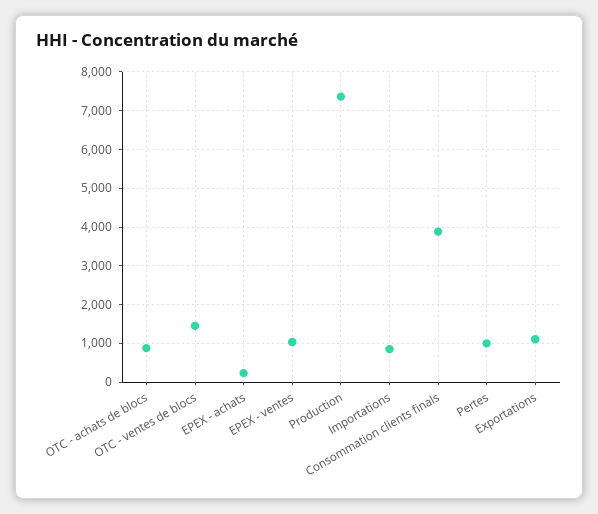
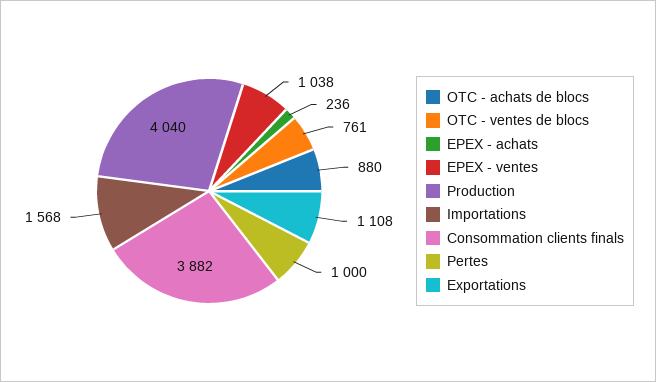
  {
    "OTC - achats de blocs": 880,
-   "OTC - ventes de blocs": 1400,
+   "OTC - ventes de blocs": 761,
    "EPEX - achats": 236,
    "EPEX - ventes": 1038,
-   "Production": 7400,
+   "Production": 4040,
-   "Importations": 800,
+   "Importations": 1568,
    "Consommation clients finals": 3882,
    "Pertes": 1000,
    "Exportations": 1108
  }

